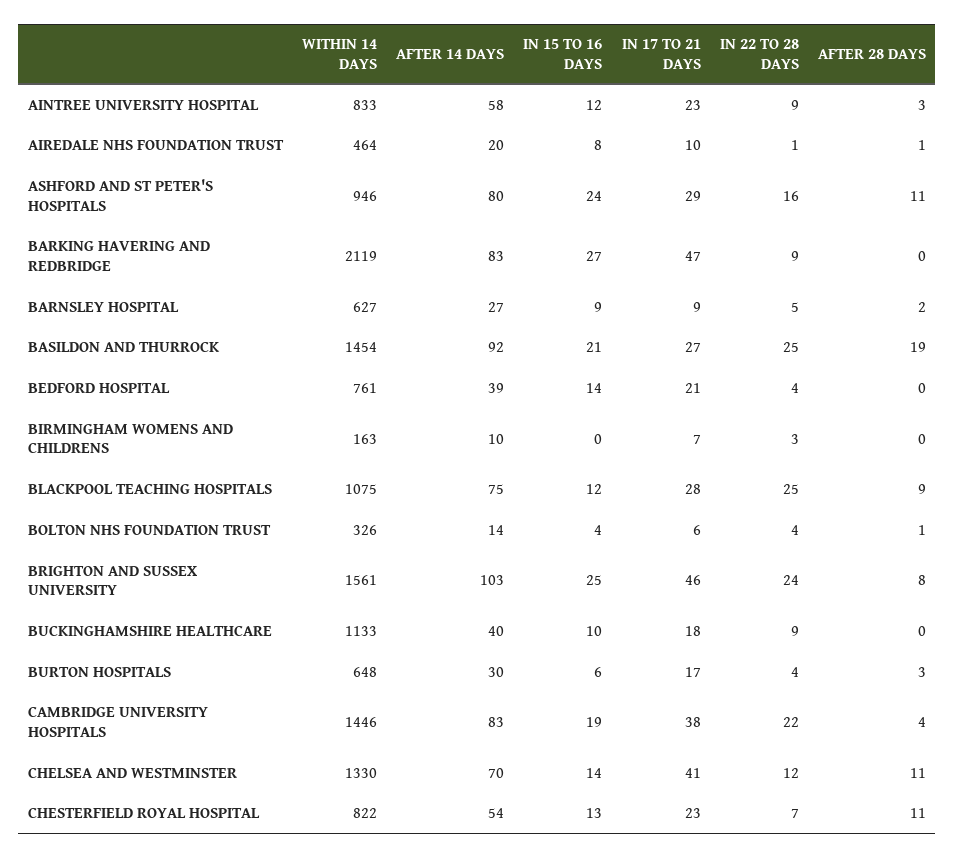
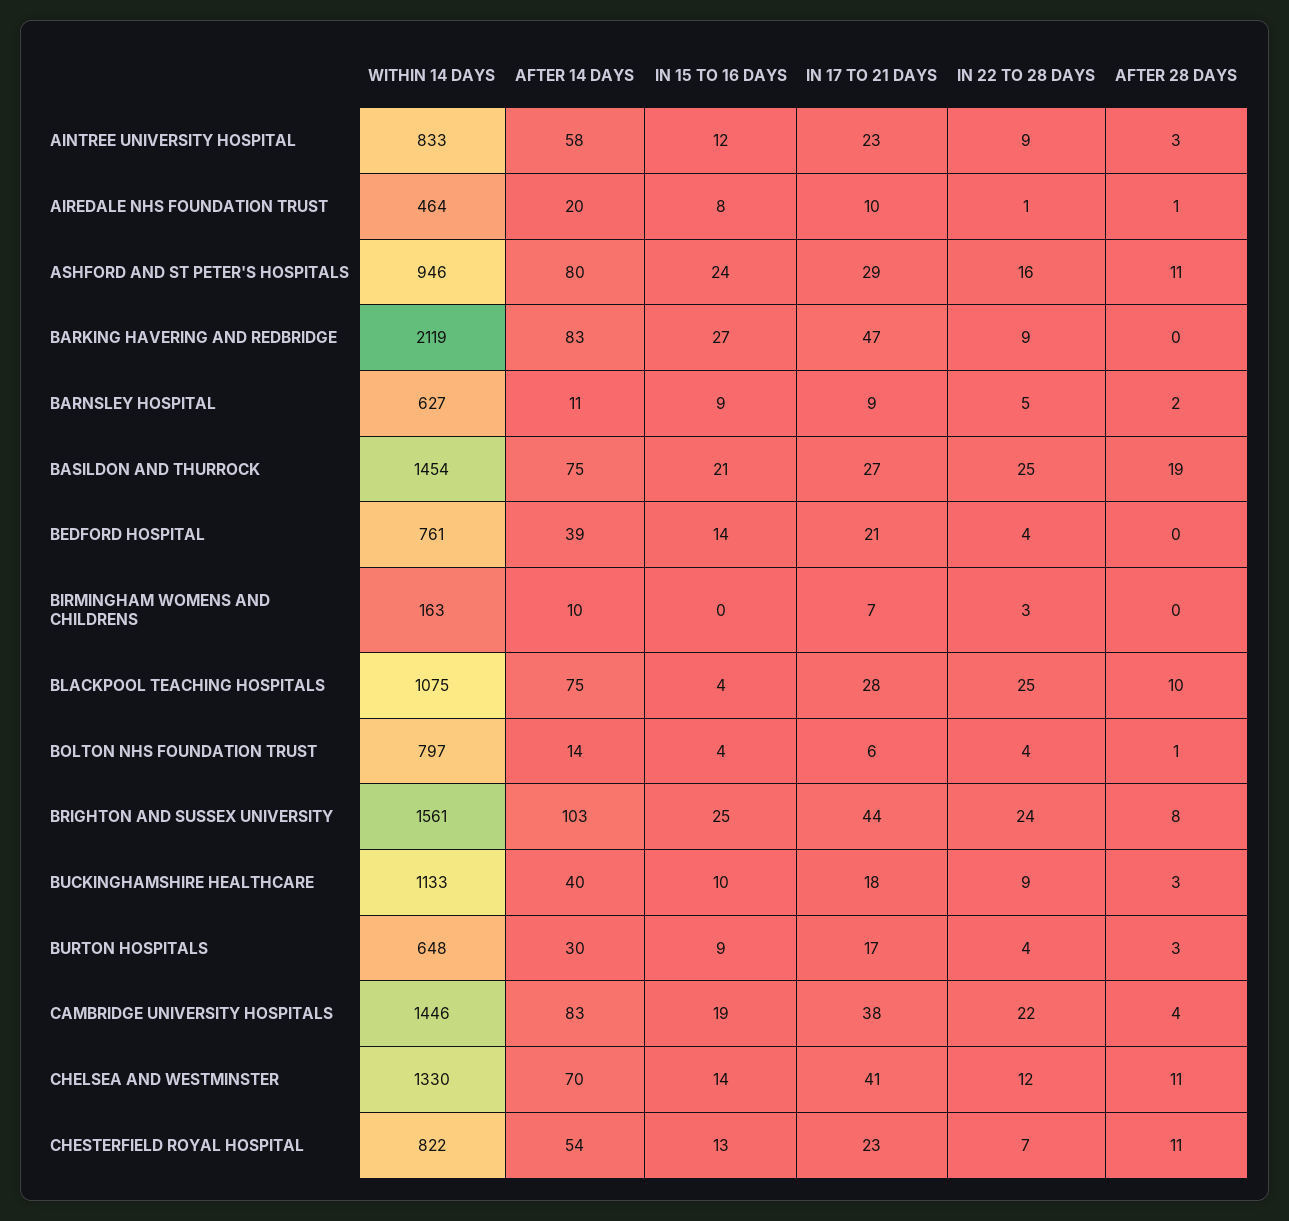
  {
    "WITHIN 14 DAYS": {
      "AINTREE UNIVERSITY HOSPITAL": 833,
      "AIREDALE NHS FOUNDATION TRUST": 464,
      "ASHFORD AND ST PETER'S HOSPITALS": 946,
      "BARKING HAVERING AND REDBRIDGE": 2119,
      "BARNSLEY HOSPITAL": 627,
      "BASILDON AND THURROCK": 1454,
      "BEDFORD HOSPITAL": 761,
      "BIRMINGHAM WOMENS AND CHILDRENS": 163,
      "BLACKPOOL TEACHING HOSPITALS": 1075,
-     "BOLTON NHS FOUNDATION TRUST": 326,
+     "BOLTON NHS FOUNDATION TRUST": 797,
      "BRIGHTON AND SUSSEX UNIVERSITY": 1561,
      "BUCKINGHAMSHIRE HEALTHCARE": 1133,
      "BURTON HOSPITALS": 648,
      "CAMBRIDGE UNIVERSITY HOSPITALS": 1446,
      "CHELSEA AND WESTMINSTER": 1330,
      "CHESTERFIELD ROYAL HOSPITAL": 822
    },
    "AFTER 14 DAYS": {
      "AINTREE UNIVERSITY HOSPITAL": 58,
      "AIREDALE NHS FOUNDATION TRUST": 20,
      "ASHFORD AND ST PETER'S HOSPITALS": 80,
      "BARKING HAVERING AND REDBRIDGE": 83,
-     "BARNSLEY HOSPITAL": 27,
+     "BARNSLEY HOSPITAL": 11,
-     "BASILDON AND THURROCK": 92,
+     "BASILDON AND THURROCK": 75,
      "BEDFORD HOSPITAL": 39,
      "BIRMINGHAM WOMENS AND CHILDRENS": 10,
      "BLACKPOOL TEACHING HOSPITALS": 75,
      "BOLTON NHS FOUNDATION TRUST": 14,
      "BRIGHTON AND SUSSEX UNIVERSITY": 103,
      "BUCKINGHAMSHIRE HEALTHCARE": 40,
      "BURTON HOSPITALS": 30,
      "CAMBRIDGE UNIVERSITY HOSPITALS": 83,
      "CHELSEA AND WESTMINSTER": 70,
      "CHESTERFIELD ROYAL HOSPITAL": 54
    },
    "IN 15 TO 16 DAYS": {
      "AINTREE UNIVERSITY HOSPITAL": 12,
      "AIREDALE NHS FOUNDATION TRUST": 8,
      "ASHFORD AND ST PETER'S HOSPITALS": 24,
      "BARKING HAVERING AND REDBRIDGE": 27,
      "BARNSLEY HOSPITAL": 9,
      "BASILDON AND THURROCK": 21,
      "BEDFORD HOSPITAL": 14,
      "BIRMINGHAM WOMENS AND CHILDRENS": 0,
-     "BLACKPOOL TEACHING HOSPITALS": 12,
+     "BLACKPOOL TEACHING HOSPITALS": 4,
      "BOLTON NHS FOUNDATION TRUST": 4,
      "BRIGHTON AND SUSSEX UNIVERSITY": 25,
      "BUCKINGHAMSHIRE HEALTHCARE": 10,
-     "BURTON HOSPITALS": 6,
+     "BURTON HOSPITALS": 9,
      "CAMBRIDGE UNIVERSITY HOSPITALS": 19,
      "CHELSEA AND WESTMINSTER": 14,
      "CHESTERFIELD ROYAL HOSPITAL": 13
    },
    "IN 17 TO 21 DAYS": {
      "AINTREE UNIVERSITY HOSPITAL": 23,
      "AIREDALE NHS FOUNDATION TRUST": 10,
      "ASHFORD AND ST PETER'S HOSPITALS": 29,
      "BARKING HAVERING AND REDBRIDGE": 47,
      "BARNSLEY HOSPITAL": 9,
      "BASILDON AND THURROCK": 27,
      "BEDFORD HOSPITAL": 21,
      "BIRMINGHAM WOMENS AND CHILDRENS": 7,
      "BLACKPOOL TEACHING HOSPITALS": 28,
      "BOLTON NHS FOUNDATION TRUST": 6,
-     "BRIGHTON AND SUSSEX UNIVERSITY": 46,
+     "BRIGHTON AND SUSSEX UNIVERSITY": 44,
      "BUCKINGHAMSHIRE HEALTHCARE": 18,
      "BURTON HOSPITALS": 17,
      "CAMBRIDGE UNIVERSITY HOSPITALS": 38,
      "CHELSEA AND WESTMINSTER": 41,
      "CHESTERFIELD ROYAL HOSPITAL": 23
    },
    "IN 22 TO 28 DAYS": {
      "AINTREE UNIVERSITY HOSPITAL": 9,
      "AIREDALE NHS FOUNDATION TRUST": 1,
      "ASHFORD AND ST PETER'S HOSPITALS": 16,
      "BARKING HAVERING AND REDBRIDGE": 9,
      "BARNSLEY HOSPITAL": 5,
      "BASILDON AND THURROCK": 25,
      "BEDFORD HOSPITAL": 4,
      "BIRMINGHAM WOMENS AND CHILDRENS": 3,
      "BLACKPOOL TEACHING HOSPITALS": 25,
      "BOLTON NHS FOUNDATION TRUST": 4,
      "BRIGHTON AND SUSSEX UNIVERSITY": 24,
      "BUCKINGHAMSHIRE HEALTHCARE": 9,
      "BURTON HOSPITALS": 4,
      "CAMBRIDGE UNIVERSITY HOSPITALS": 22,
      "CHELSEA AND WESTMINSTER": 12,
      "CHESTERFIELD ROYAL HOSPITAL": 7
    },
    "AFTER 28 DAYS": {
      "AINTREE UNIVERSITY HOSPITAL": 3,
      "AIREDALE NHS FOUNDATION TRUST": 1,
      "ASHFORD AND ST PETER'S HOSPITALS": 11,
      "BARKING HAVERING AND REDBRIDGE": 0,
      "BARNSLEY HOSPITAL": 2,
      "BASILDON AND THURROCK": 19,
      "BEDFORD HOSPITAL": 0,
      "BIRMINGHAM WOMENS AND CHILDRENS": 0,
-     "BLACKPOOL TEACHING HOSPITALS": 9,
+     "BLACKPOOL TEACHING HOSPITALS": 10,
      "BOLTON NHS FOUNDATION TRUST": 1,
      "BRIGHTON AND SUSSEX UNIVERSITY": 8,
-     "BUCKINGHAMSHIRE HEALTHCARE": 0,
+     "BUCKINGHAMSHIRE HEALTHCARE": 3,
      "BURTON HOSPITALS": 3,
      "CAMBRIDGE UNIVERSITY HOSPITALS": 4,
      "CHELSEA AND WESTMINSTER": 11,
      "CHESTERFIELD ROYAL HOSPITAL": 11
    }
  }

